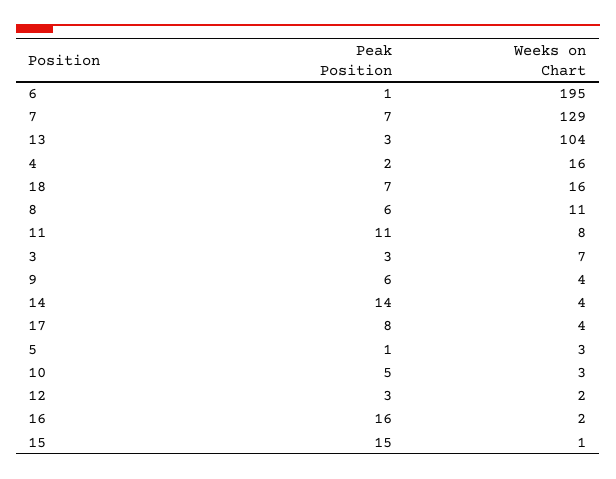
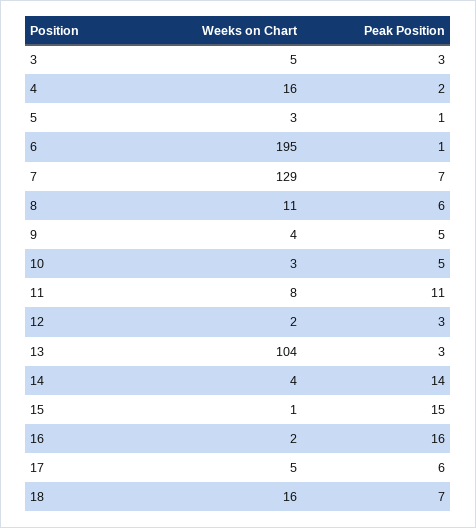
  {
    "Peak Position": {
      "6": 1,
      "7": 7,
      "13": 3,
      "4": 2,
      "18": 7,
      "8": 6,
      "11": 11,
      "3": 3,
-     "9": 6,
+     "9": 5,
      "14": 14,
-     "17": 8,
+     "17": 6,
      "5": 1,
      "10": 5,
      "12": 3,
      "16": 16,
      "15": 15
    },
    "Weeks on Chart": {
      "6": 195,
      "7": 129,
      "13": 104,
      "4": 16,
      "18": 16,
      "8": 11,
      "11": 8,
-     "3": 7,
+     "3": 5,
      "9": 4,
      "14": 4,
-     "17": 4,
+     "17": 5,
      "5": 3,
      "10": 3,
      "12": 2,
      "16": 2,
      "15": 1
    }
  }

